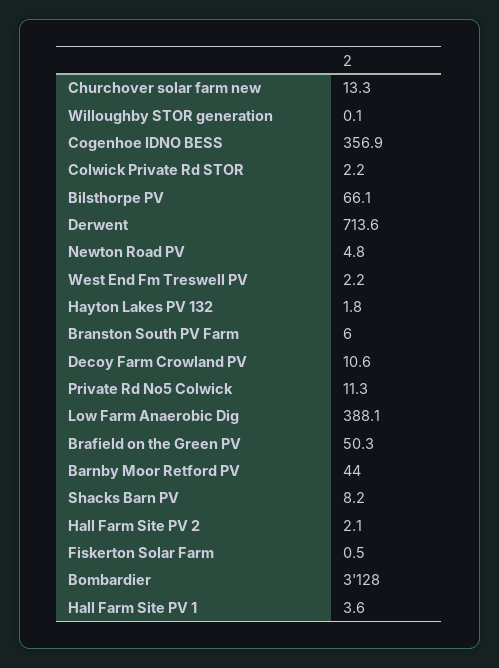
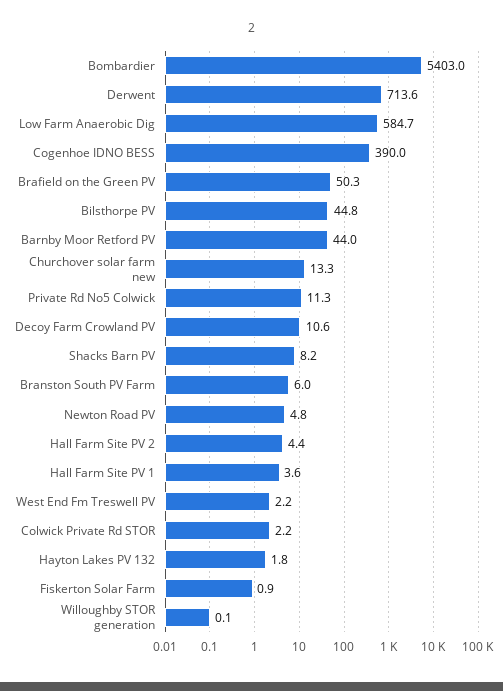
  {
    "Churchover solar farm new": 13.3,
    "Willoughby STOR generation": 0.1,
-   "Cogenhoe IDNO BESS": 356.9,
+   "Cogenhoe IDNO BESS": 390,
    "Colwick Private Rd STOR": 2.2,
-   "Bilsthorpe PV": 66.1,
+   "Bilsthorpe PV": 44.8,
    "Derwent": 713.6,
    "Newton Road PV": 4.8,
    "West End Fm Treswell PV": 2.2,
    "Hayton Lakes PV 132": 1.8,
    "Branston South PV Farm": 6,
    "Decoy Farm Crowland PV": 10.6,
    "Private Rd No5 Colwick": 11.3,
-   "Low Farm Anaerobic Dig": 388.1,
+   "Low Farm Anaerobic Dig": 584.7,
    "Brafield on the Green PV": 50.3,
    "Barnby Moor Retford PV": 44,
    "Shacks Barn PV": 8.2,
-   "Hall Farm Site PV 2": 2.1,
+   "Hall Farm Site PV 2": 4.4,
-   "Fiskerton Solar Farm": 0.5,
+   "Fiskerton Solar Farm": 0.9,
-   "Bombardier": 3128,
+   "Bombardier": 5403,
    "Hall Farm Site PV 1": 3.6
  }

